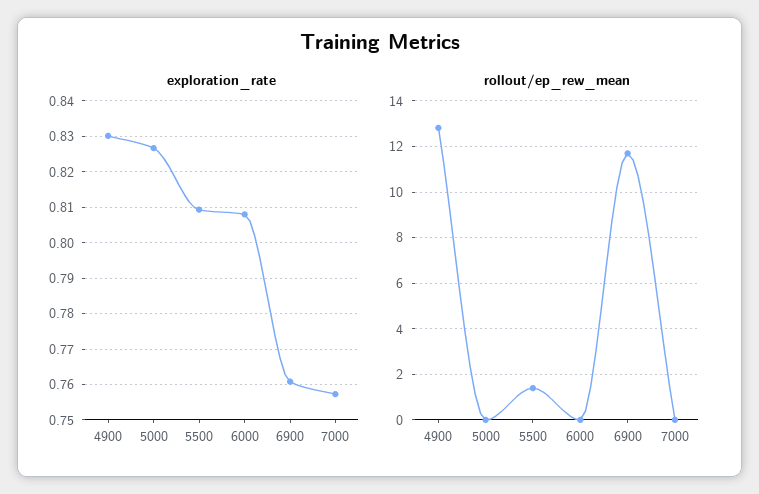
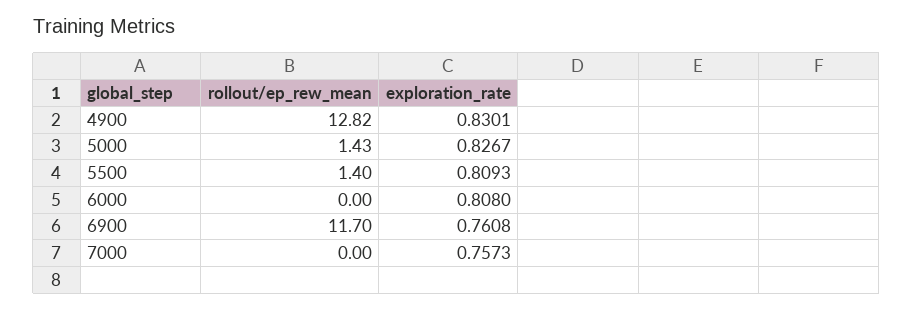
  {
    "exploration_rate": {
      "4900": 0.8301,
      "5000": 0.8267,
      "5500": 0.8093,
      "6000": 0.808,
      "6900": 0.7608,
      "7000": 0.7573
    },
    "rollout/ep_rew_mean": {
      "4900": 12.82,
-     "5000": 0,
+     "5000": 1.43,
      "5500": 1.4,
      "6000": 0,
      "6900": 11.7,
      "7000": 0
    }
  }

